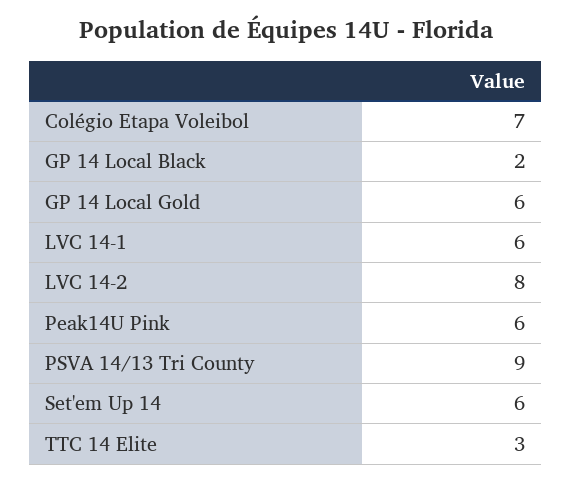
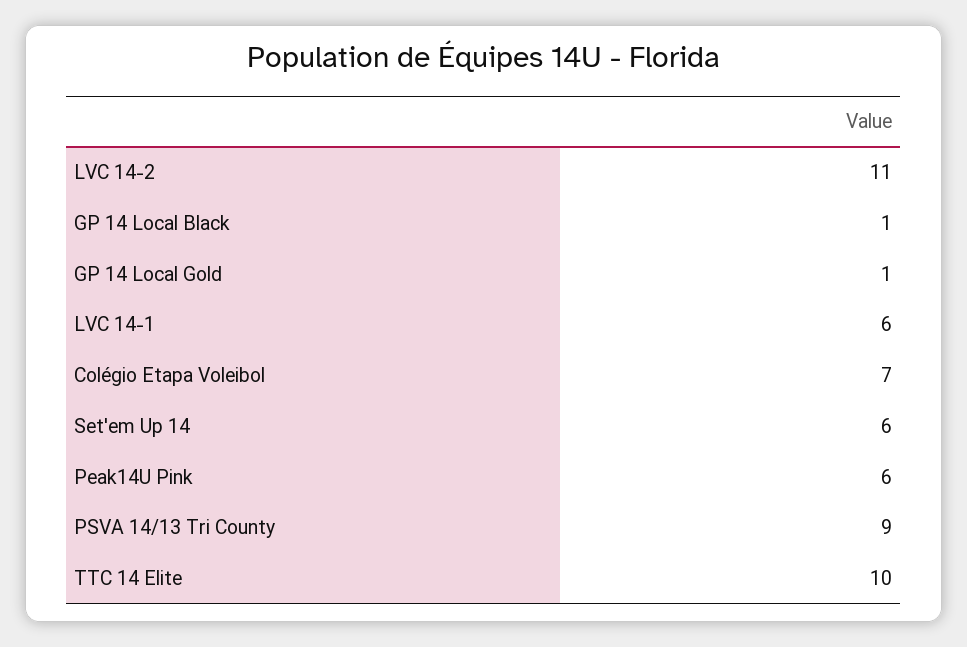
  {
    "Colégio Etapa Voleibol": 7,
-   "GP 14 Local Black": 2,
+   "GP 14 Local Black": 1,
-   "GP 14 Local Gold": 6,
+   "GP 14 Local Gold": 1,
    "LVC 14-1": 6,
-   "LVC 14-2": 8,
+   "LVC 14-2": 11,
    "Peak14U Pink": 6,
    "PSVA 14/13 Tri County": 9,
    "Set'em Up 14": 6,
-   "TTC 14 Elite": 3
+   "TTC 14 Elite": 10
  }

